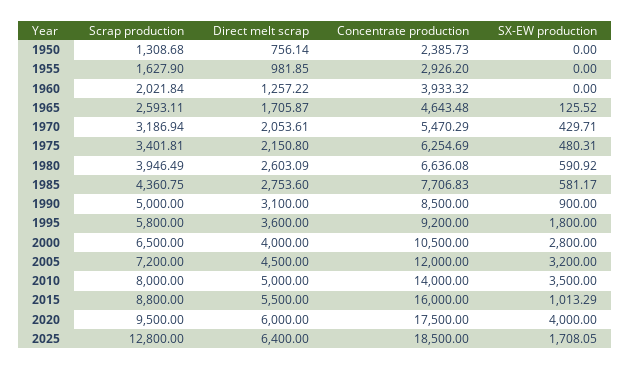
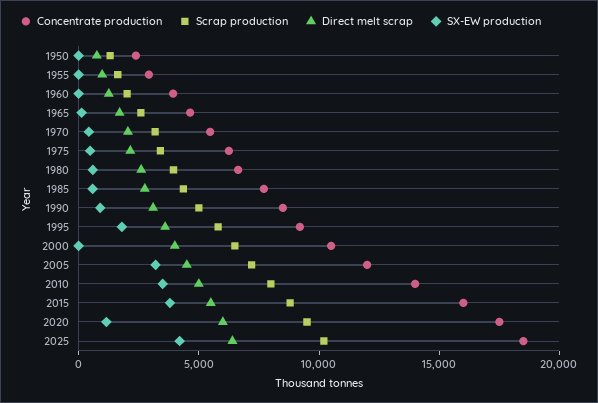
  {
    "Scrap production": {
      "1950": 1308.68,
      "1955": 1627.9,
      "1960": 2021.84,
      "1965": 2593.11,
      "1970": 3186.94,
      "1975": 3401.81,
      "1980": 3946.49,
      "1985": 4360.75,
      "1990": 5000,
      "1995": 5800,
      "2000": 6500,
      "2005": 7200,
      "2010": 8000,
      "2015": 8800,
      "2020": 9500,
-     "2025": 12800
+     "2025": 10000
    },
    "Direct melt scrap": {
      "1950": 756.14,
      "1955": 981.85,
      "1960": 1257.22,
      "1965": 1705.87,
      "1970": 2053.61,
      "1975": 2150.8,
      "1980": 2603.09,
      "1985": 2753.6,
      "1990": 3100,
      "1995": 3600,
      "2000": 4000,
      "2005": 4500,
      "2010": 5000,
      "2015": 5500,
      "2020": 6000,
      "2025": 6400
    },
    "Concentrate production": {
      "1950": 2385.73,
      "1955": 2926.2,
      "1960": 3933.32,
      "1965": 4643.48,
      "1970": 5470.29,
      "1975": 6254.69,
      "1980": 6636.08,
      "1985": 7706.83,
      "1990": 8500,
      "1995": 9200,
      "2000": 10500,
      "2005": 12000,
      "2010": 14000,
      "2015": 16000,
      "2020": 17500,
      "2025": 18500
    },
    "SX-EW production": {
      "1950": 0,
      "1955": 0,
      "1960": 0,
      "1965": 125.52,
      "1970": 429.71,
      "1975": 480.31,
      "1980": 590.92,
      "1985": 581.17,
      "1990": 900,
      "1995": 1800,
-     "2000": 2800,
+     "2000": 0,
      "2005": 3200,
      "2010": 3500,
-     "2015": 1013.29,
+     "2015": 4000,
-     "2020": 4000,
+     "2020": 1000,
-     "2025": 1708.05
+     "2025": 4000
    }
  }

